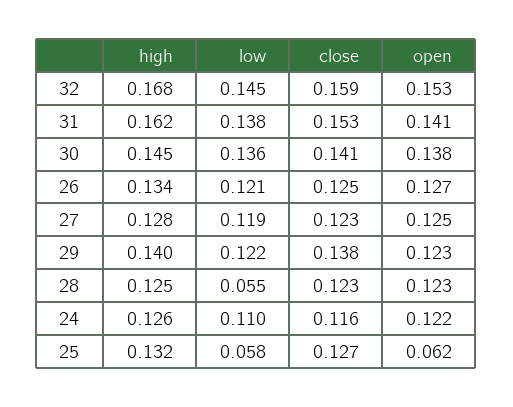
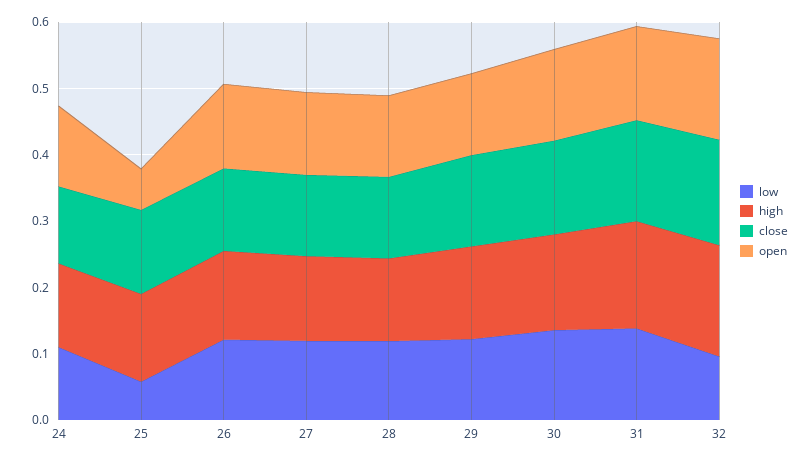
  {
    "high": {
      "32": 0.168,
      "31": 0.162,
      "30": 0.145,
      "26": 0.134,
      "27": 0.128,
      "29": 0.14,
      "28": 0.125,
      "24": 0.126,
      "25": 0.132
    },
    "low": {
-     "32": 0.145,
+     "32": 0.1,
      "31": 0.138,
      "30": 0.136,
      "26": 0.121,
      "27": 0.119,
      "29": 0.122,
-     "28": 0.055,
+     "28": 0.12,
      "24": 0.11,
      "25": 0.058
    },
    "close": {
      "32": 0.159,
      "31": 0.153,
      "30": 0.141,
      "26": 0.125,
      "27": 0.123,
      "29": 0.138,
      "28": 0.123,
      "24": 0.116,
      "25": 0.127
    },
    "open": {
      "32": 0.153,
      "31": 0.141,
      "30": 0.138,
      "26": 0.127,
      "27": 0.125,
      "29": 0.123,
      "28": 0.123,
      "24": 0.122,
      "25": 0.062
    }
  }

